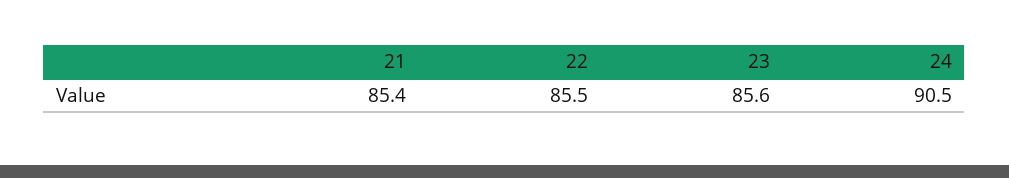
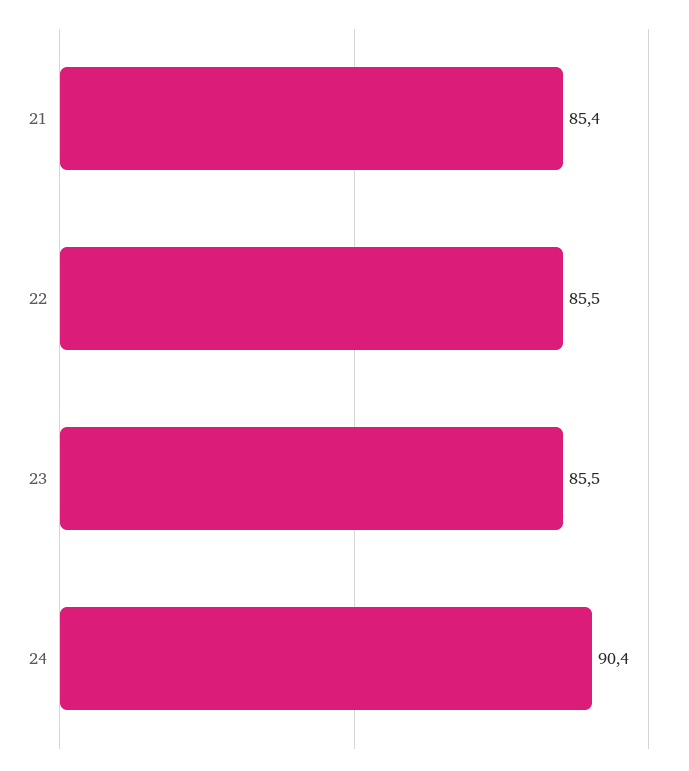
  {
    "21": 85.4,
    "22": 85.5,
-   "23": 85.6,
+   "23": 85.5,
-   "24": 90.5
+   "24": 90.4
  }

